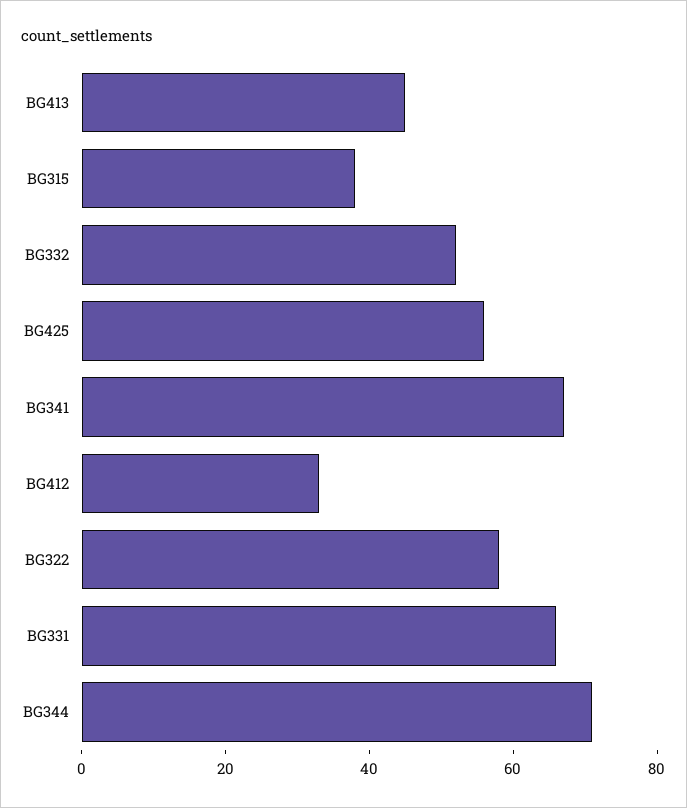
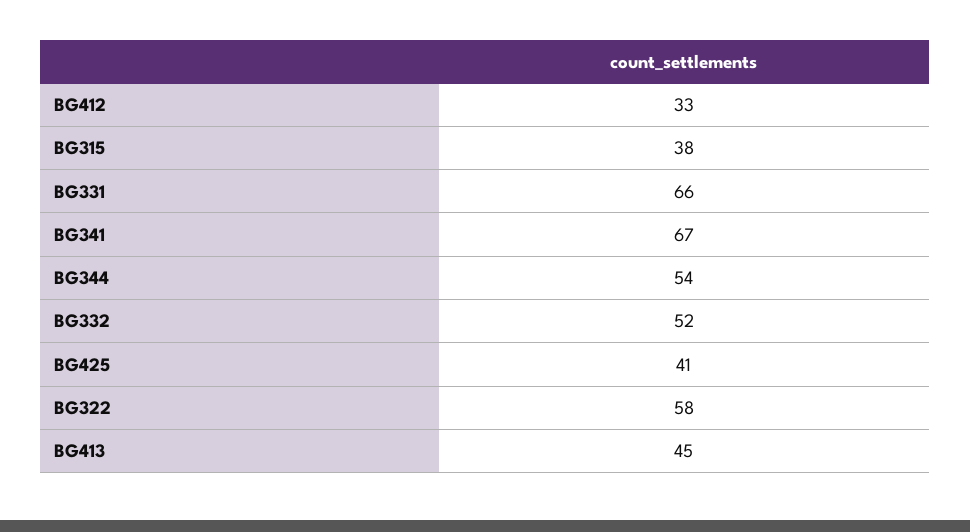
  {
    "BG413": 45,
    "BG315": 38,
    "BG332": 52,
-   "BG425": 55,
+   "BG425": 41,
    "BG341": 67,
    "BG412": 33,
    "BG322": 58,
    "BG331": 66,
-   "BG344": 70
+   "BG344": 54
  }

